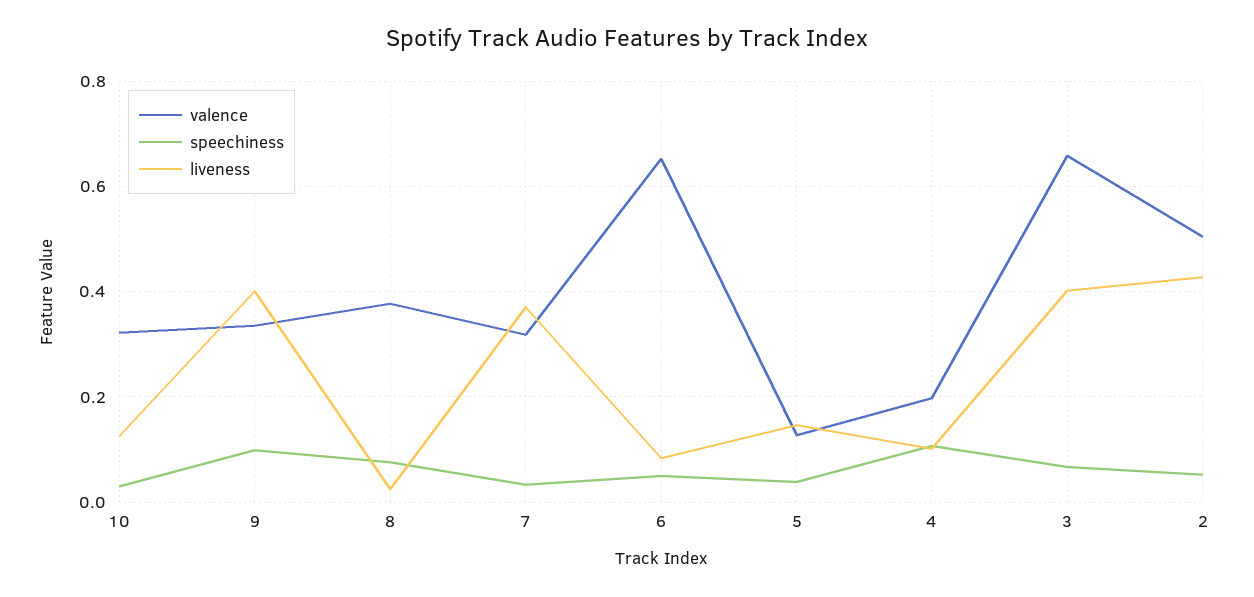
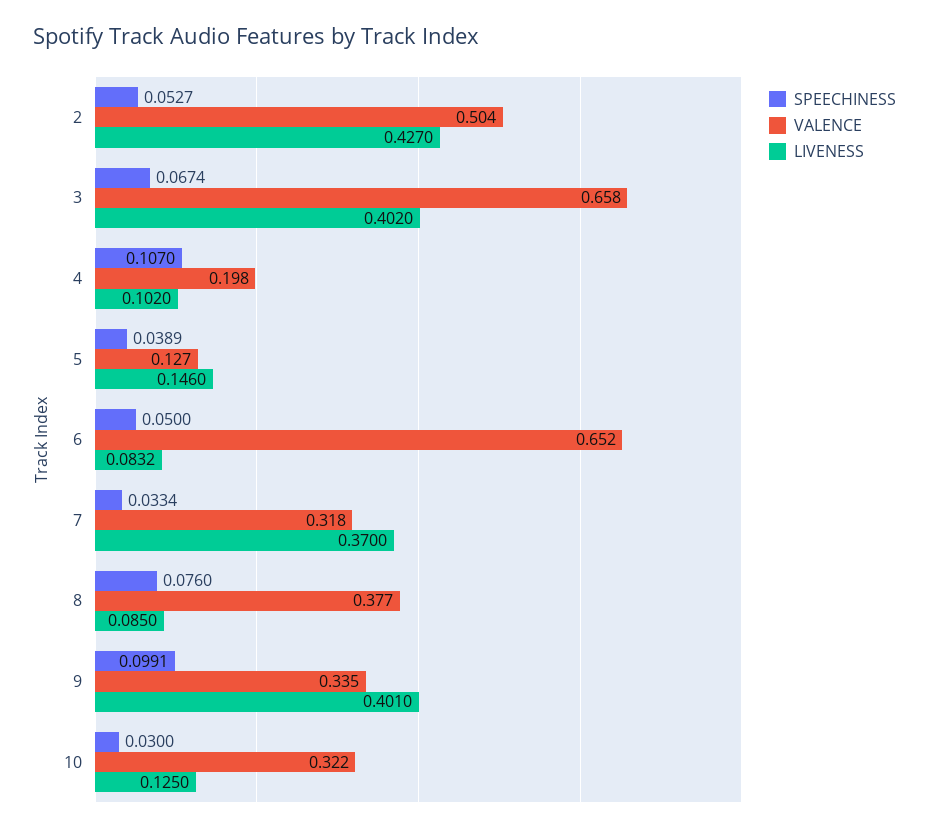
  {
    "valence": {
      "10": 0.322,
      "9": 0.335,
      "8": 0.377,
      "7": 0.318,
      "6": 0.652,
      "5": 0.127,
      "4": 0.198,
      "3": 0.658,
      "2": 0.504
    },
    "speechiness": {
      "10": 0.03,
      "9": 0.0991,
      "8": 0.076,
      "7": 0.0334,
      "6": 0.05,
      "5": 0.0389,
      "4": 0.107,
      "3": 0.0674,
      "2": 0.0527
    },
    "liveness": {
      "10": 0.125,
      "9": 0.401,
-     "8": 0.02,
+     "8": 0.085,
      "7": 0.37,
      "6": 0.0832,
      "5": 0.146,
      "4": 0.102,
      "3": 0.402,
      "2": 0.427
    }
  }

